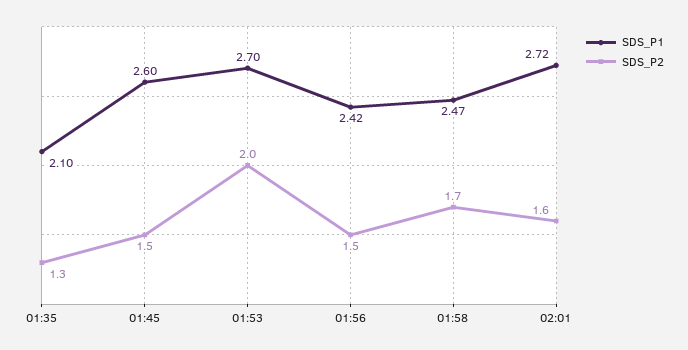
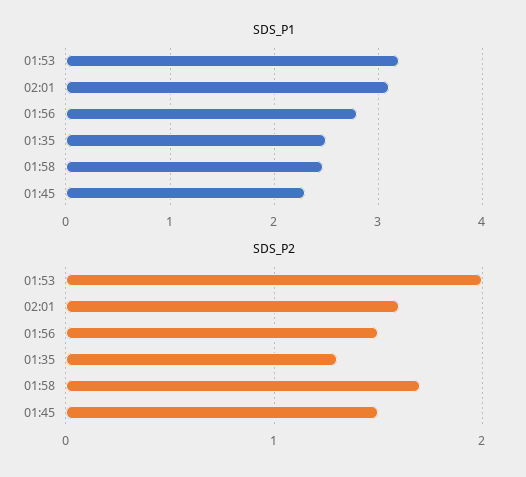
  {
    "SDS_P1": {
-     "01:35": 2.1,
+     "01:35": 2.5,
-     "01:45": 2.6,
+     "01:45": 2.3,
-     "01:53": 2.7,
+     "01:53": 3.2,
-     "01:56": 2.42,
+     "01:56": 2.8,
      "01:58": 2.47,
-     "02:01": 2.72
+     "02:01": 3.1
    },
    "SDS_P2": {
      "01:35": 1.3,
      "01:45": 1.5,
      "01:53": 2,
      "01:56": 1.5,
      "01:58": 1.7,
      "02:01": 1.6
    }
  }

